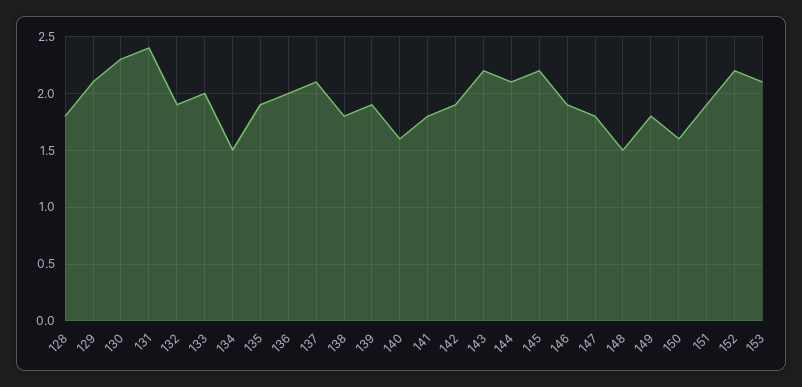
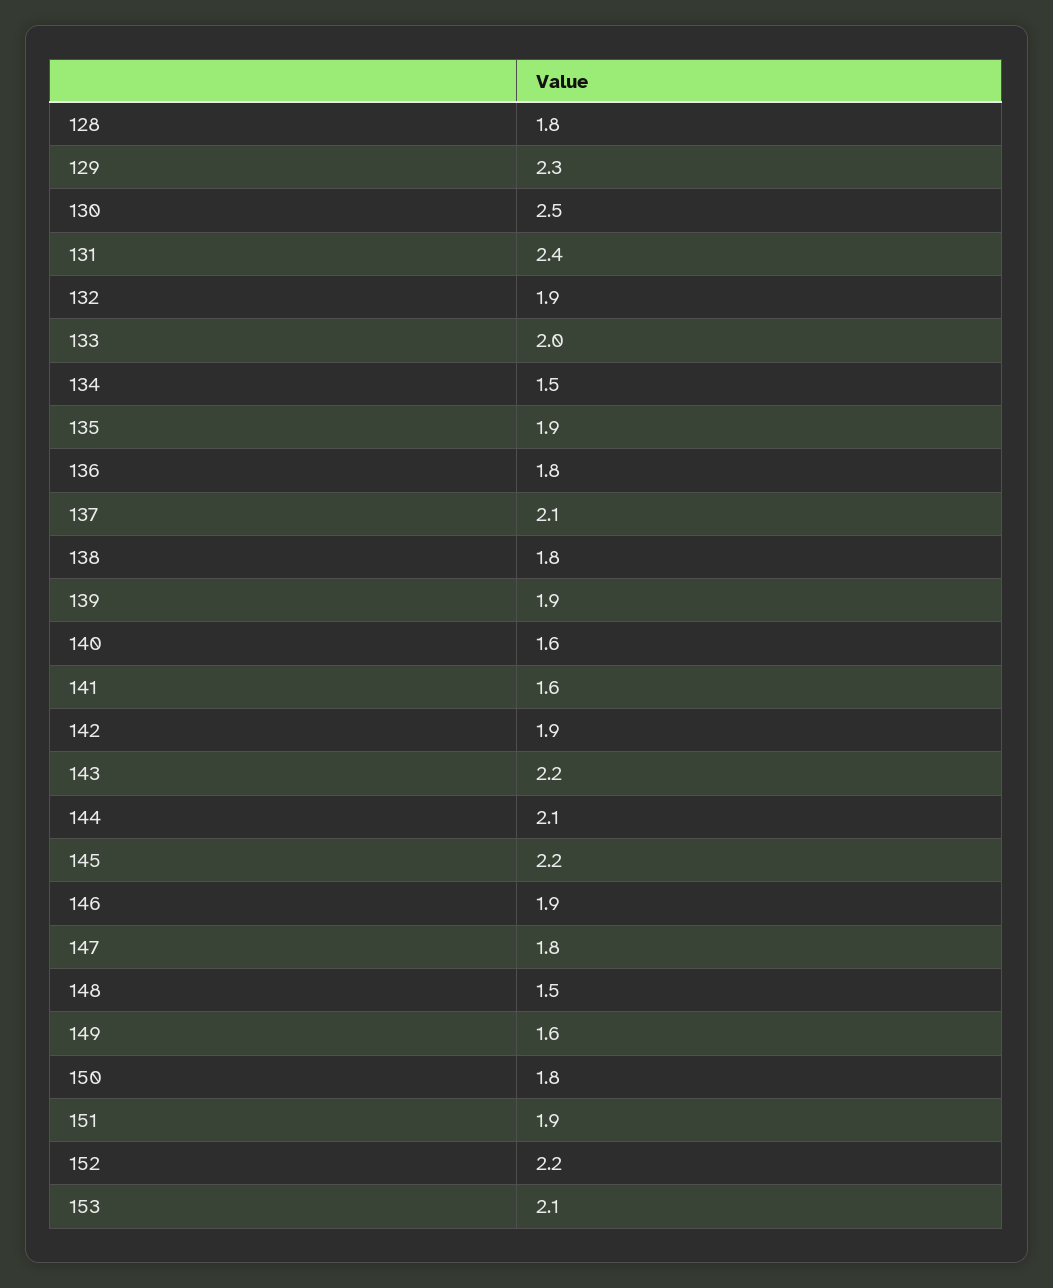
  {
    "128": 1.8,
-   "129": 2.1,
+   "129": 2.3,
-   "130": 2.3,
+   "130": 2.5,
    "131": 2.4,
    "132": 1.9,
    "133": 2,
    "134": 1.5,
    "135": 1.9,
-   "136": 2,
+   "136": 1.8,
    "137": 2.1,
    "138": 1.8,
    "139": 1.9,
    "140": 1.6,
-   "141": 1.8,
+   "141": 1.6,
    "142": 1.9,
    "143": 2.2,
    "144": 2.1,
    "145": 2.2,
    "146": 1.9,
    "147": 1.8,
    "148": 1.5,
-   "149": 1.8,
+   "149": 1.6,
-   "150": 1.6,
+   "150": 1.8,
    "151": 1.9,
    "152": 2.2,
    "153": 2.1
  }

